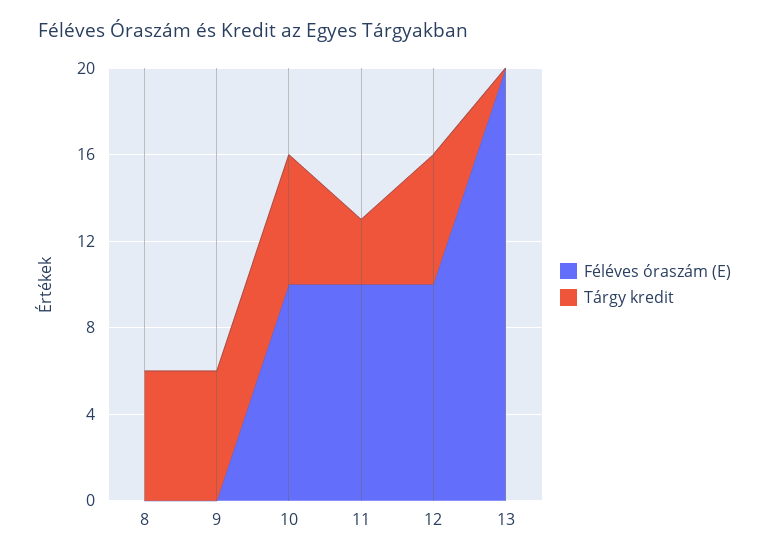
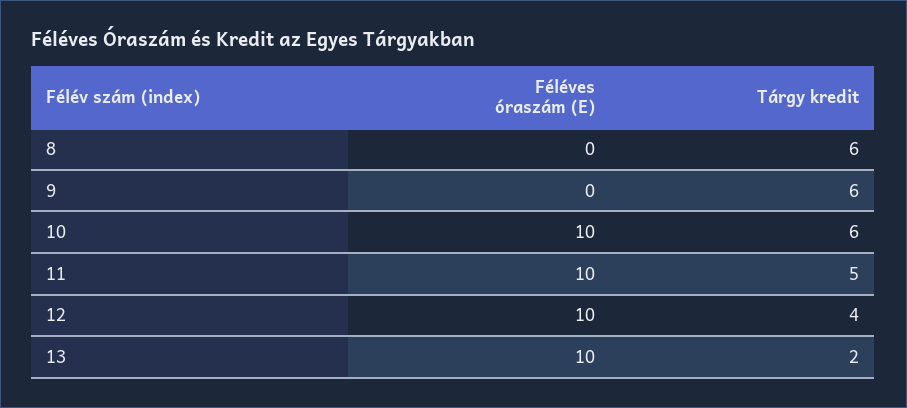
  {
    "Féléves óraszám (E)": {
      "8": 0,
      "9": 0,
      "10": 10,
      "11": 10,
      "12": 10,
-     "13": 20
+     "13": 10
    },
    "Tárgy kredit": {
      "8": 6,
      "9": 6,
      "10": 6,
-     "11": 3,
+     "11": 5,
-     "12": 6,
+     "12": 4,
-     "13": 0
+     "13": 2
    }
  }

